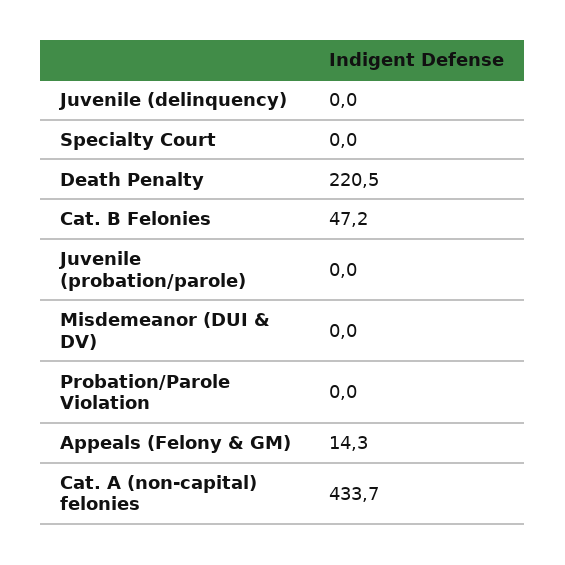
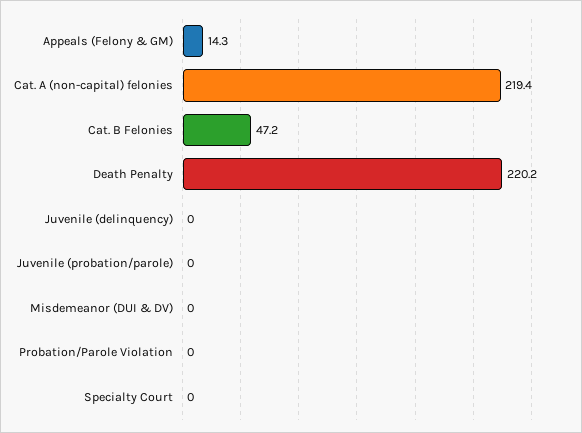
  {
    "Juvenile (delinquency)": 0,
    "Specialty Court": 0,
-   "Death Penalty": 220.5,
+   "Death Penalty": 220.2,
    "Cat. B Felonies": 47.2,
    "Juvenile (probation/parole)": 0,
    "Misdemeanor (DUI & DV)": 0,
    "Probation/Parole Violation": 0,
    "Appeals (Felony & GM)": 14.3,
-   "Cat. A (non-capital) felonies": 433.7
+   "Cat. A (non-capital) felonies": 219.4
  }

